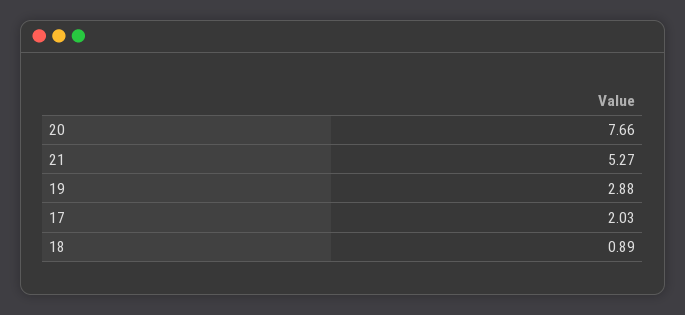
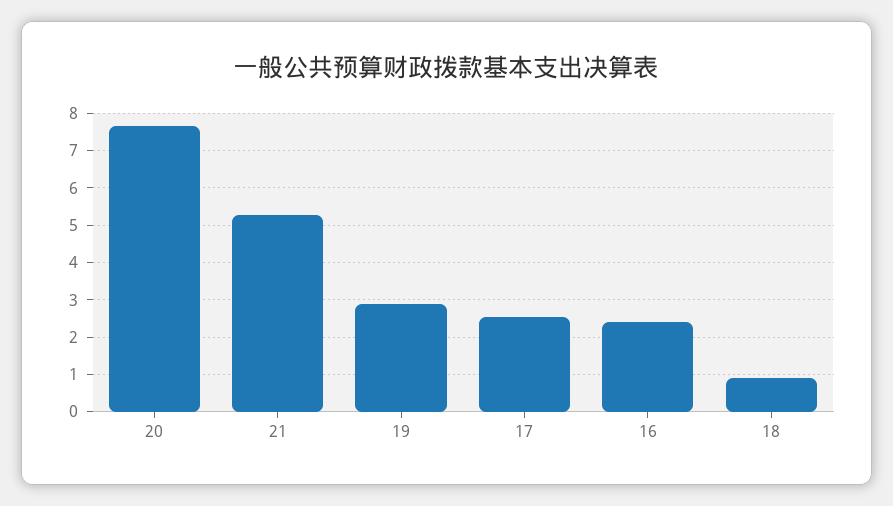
  {
    "20": 7.66,
    "21": 5.27,
    "19": 2.88,
-   "17": 2.03,
+   "17": 2.6,
-   "18": 0.89
+   "18": 0.89,
+   "16": 2.4
  }

